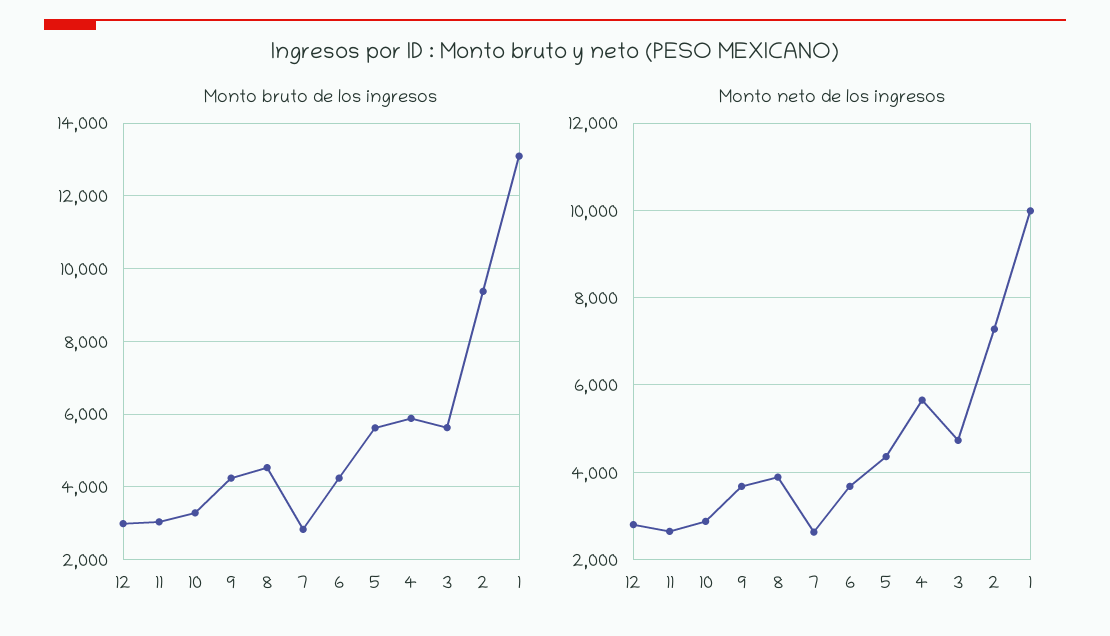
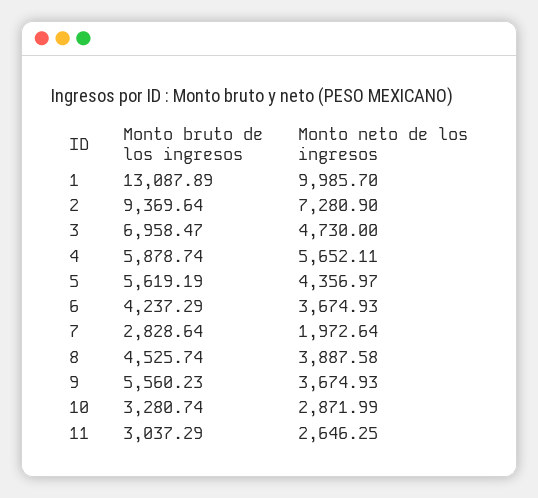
  {
    "Monto bruto de los ingresos": {
-     "12": 3000,
      "11": 3037.29,
      "10": 3280.74,
-     "9": 4200,
+     "9": 5560.23,
      "8": 4525.74,
      "7": 2828.64,
      "6": 4237.29,
      "5": 5619.19,
      "4": 5878.74,
-     "3": 5600,
+     "3": 6958.47,
      "2": 9369.64,
      "1": 13087.89
    },
    "Monto neto de los ingresos": {
-     "12": 2800,
      "11": 2646.25,
      "10": 2871.99,
      "9": 3674.93,
      "8": 3887.58,
-     "7": 2600,
+     "7": 1972.64,
      "6": 3674.93,
      "5": 4356.97,
      "4": 5652.11,
      "3": 4730,
      "2": 7280.9,
      "1": 9985.7
    }
  }

